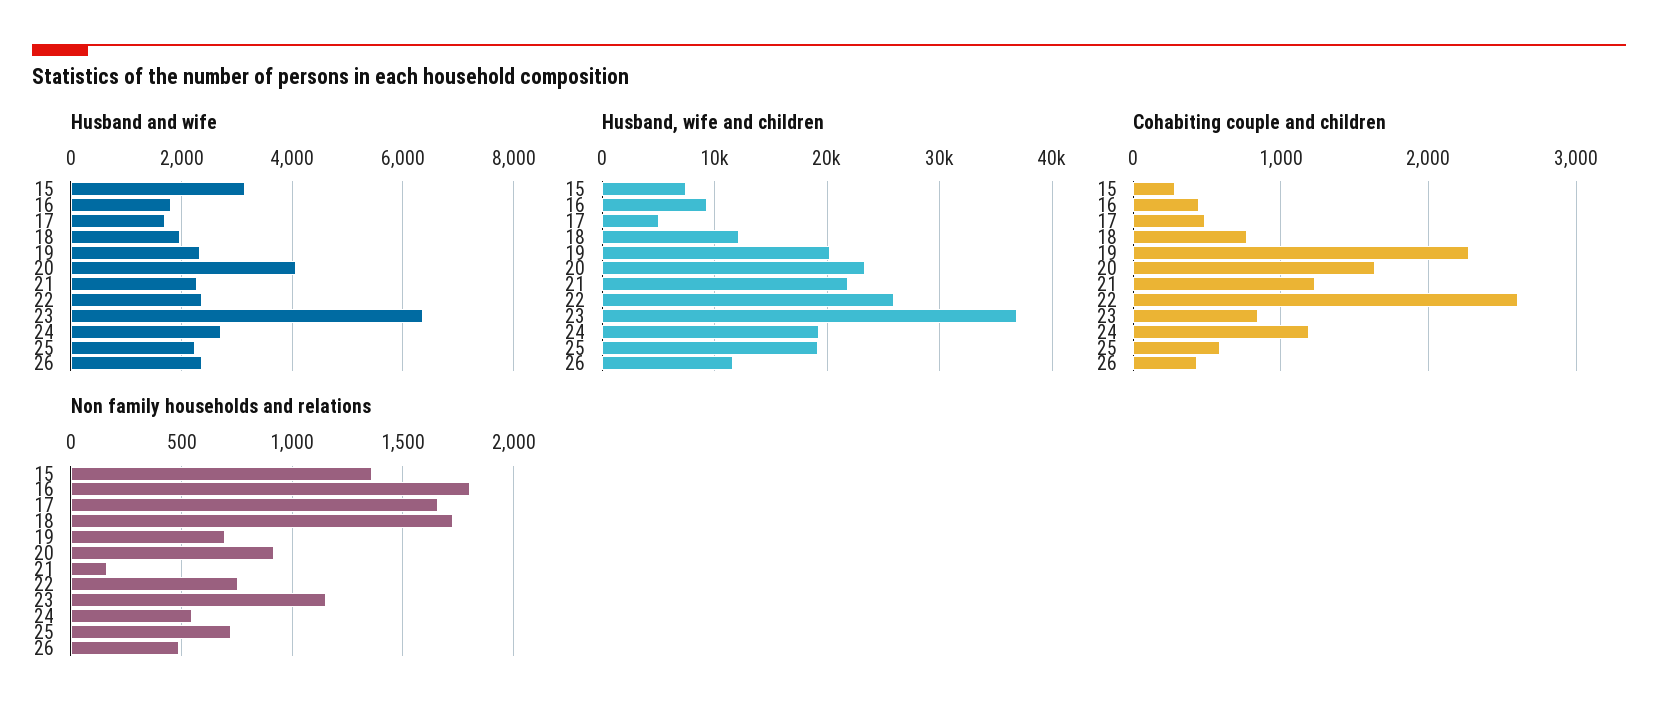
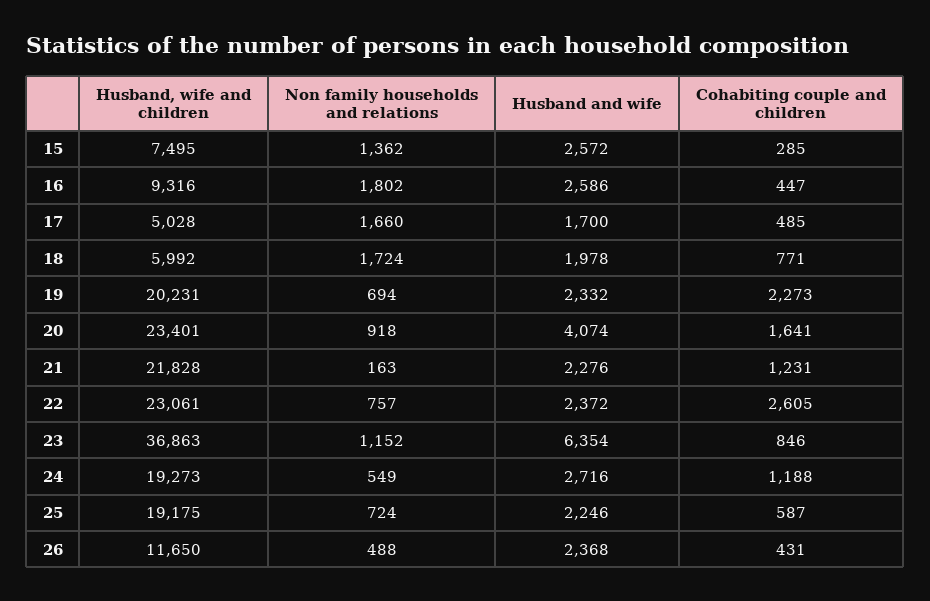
  {
    "Husband and wife": {
-     "15": 3200,
+     "15": 2572,
-     "16": 1800,
+     "16": 2586,
      "17": 1700,
      "18": 1978,
      "19": 2332,
      "20": 4074,
      "21": 2276,
      "22": 2372,
      "23": 6354,
      "24": 2716,
      "25": 2246,
      "26": 2368
    },
    "Husband, wife and children": {
      "15": 7495,
      "16": 9316,
      "17": 5028,
-     "18": 12000,
+     "18": 5992,
      "19": 20231,
      "20": 23401,
      "21": 21828,
-     "22": 26000,
+     "22": 23061,
      "23": 36863,
      "24": 19273,
      "25": 19175,
      "26": 11650
    },
    "Cohabiting couple and children": {
      "15": 285,
      "16": 447,
      "17": 485,
      "18": 771,
      "19": 2273,
      "20": 1641,
      "21": 1231,
      "22": 2605,
      "23": 846,
      "24": 1188,
      "25": 587,
      "26": 431
    },
    "Non family households and relations": {
      "15": 1362,
      "16": 1802,
      "17": 1660,
      "18": 1724,
      "19": 694,
      "20": 918,
      "21": 163,
      "22": 757,
      "23": 1152,
      "24": 549,
      "25": 724,
      "26": 488
    }
  }

